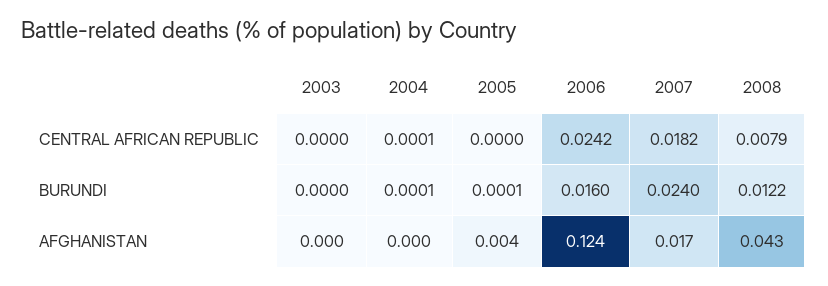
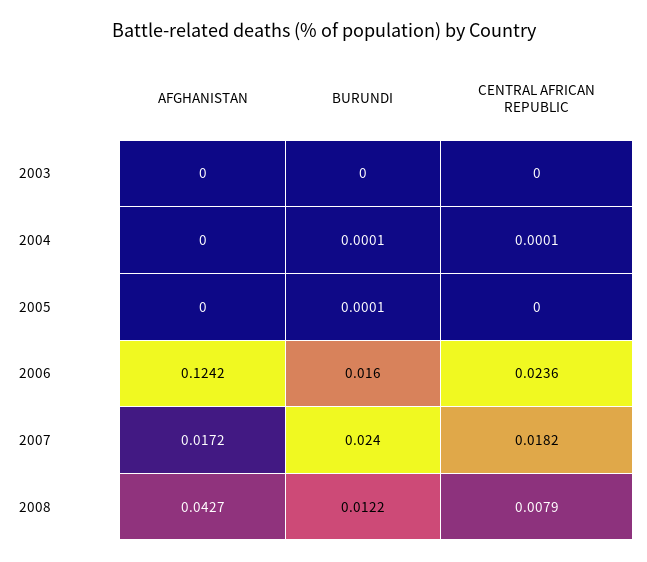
  {
    "2003": {
      "CENTRAL AFRICAN REPUBLIC": 0,
      "BURUNDI": 0,
      "AFGHANISTAN": 0
    },
    "2004": {
      "CENTRAL AFRICAN REPUBLIC": 0.0001,
      "BURUNDI": 0.0001,
      "AFGHANISTAN": 0
    },
    "2005": {
      "CENTRAL AFRICAN REPUBLIC": 0,
      "BURUNDI": 0.0001,
-     "AFGHANISTAN": 0.004
+     "AFGHANISTAN": 0
    },
    "2006": {
-     "CENTRAL AFRICAN REPUBLIC": 0.0242,
+     "CENTRAL AFRICAN REPUBLIC": 0.0236,
      "BURUNDI": 0.016,
      "AFGHANISTAN": 0.1242
    },
    "2007": {
      "CENTRAL AFRICAN REPUBLIC": 0.0182,
      "BURUNDI": 0.024,
      "AFGHANISTAN": 0.0172
    },
    "2008": {
      "CENTRAL AFRICAN REPUBLIC": 0.0079,
      "BURUNDI": 0.0122,
      "AFGHANISTAN": 0.0427
    }
  }

